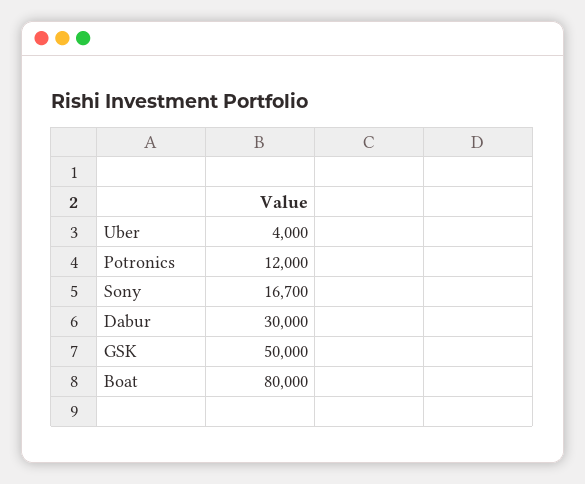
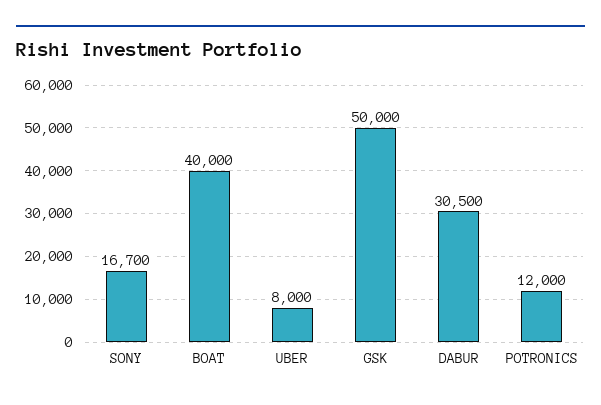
  {
-   "Uber": 4000,
+   "Uber": 8000,
    "Potronics": 12000,
    "Sony": 16700,
-   "Dabur": 30000,
+   "Dabur": 30500,
    "GSK": 50000,
-   "Boat": 80000
+   "Boat": 40000
  }

